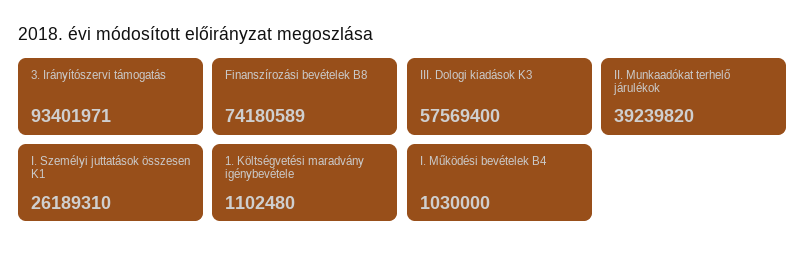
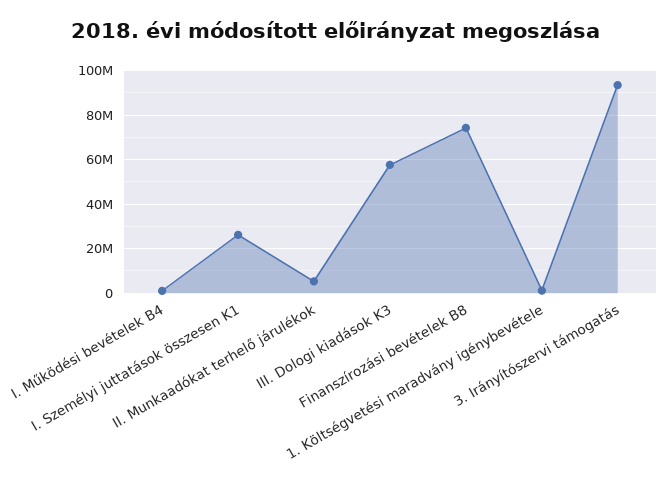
  {
    "3. Irányítószervi támogatás": 93401971,
    "Finanszírozási bevételek B8": 74180589,
    "III. Dologi kiadások K3": 57569400,
-   "II. Munkaadókat terhelő járulékok": 39239820,
+   "II. Munkaadókat terhelő járulékok": 5000000,
    "I. Személyi juttatások összesen K1": 26189310,
    "1. Költségvetési maradvány igénybevétele": 1102480,
    "I. Működési bevételek B4": 1030000
  }

